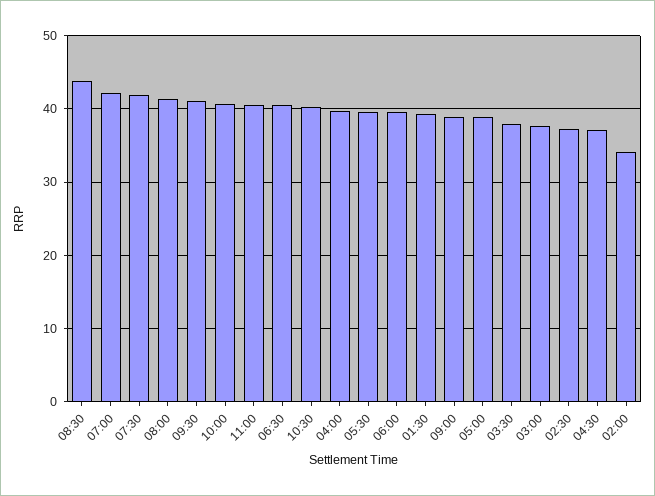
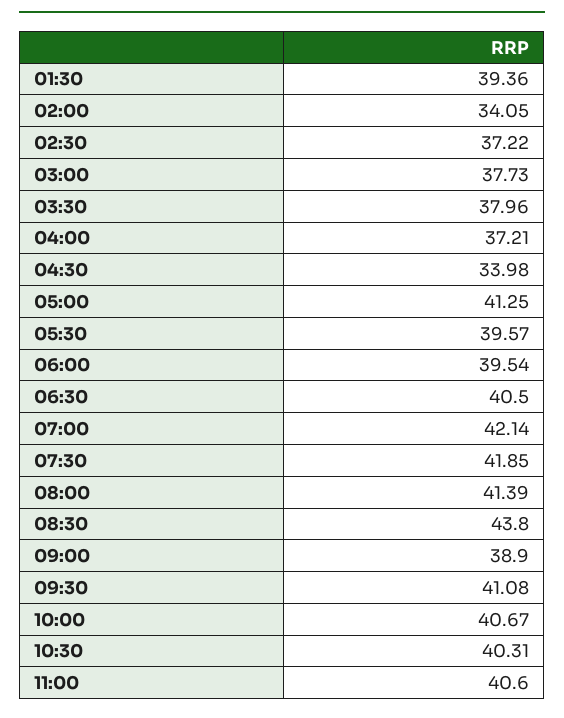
  {
    "08:30": 43.8,
    "07:00": 42.14,
    "07:30": 41.85,
    "08:00": 41.39,
    "09:30": 41.08,
    "10:00": 40.67,
    "11:00": 40.6,
    "06:30": 40.5,
    "10:30": 40.31,
-   "04:00": 40,
+   "04:00": 37.21,
    "05:30": 39.57,
    "06:00": 39.54,
    "01:30": 39.36,
    "09:00": 38.9,
-   "05:00": 39,
+   "05:00": 41.25,
    "03:30": 37.96,
    "03:00": 37.73,
    "02:30": 37.22,
-   "04:30": 37,
+   "04:30": 33.98,
    "02:00": 34.05
  }

